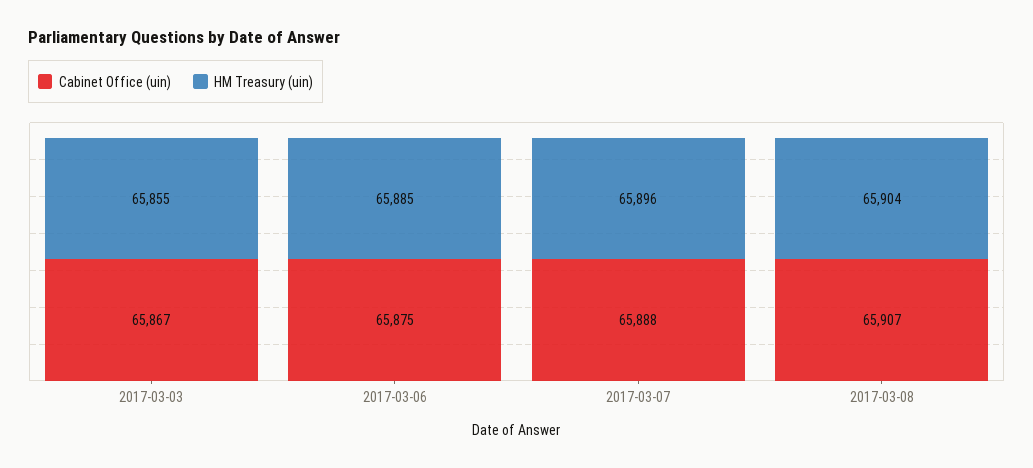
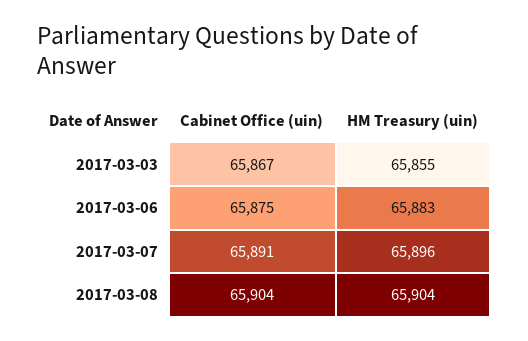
  {
    "Cabinet Office (uin)": {
      "2017-03-03": 65867,
      "2017-03-06": 65875,
-     "2017-03-07": 65888,
+     "2017-03-07": 65891,
-     "2017-03-08": 65907
+     "2017-03-08": 65904
    },
    "HM Treasury (uin)": {
      "2017-03-03": 65855,
-     "2017-03-06": 65885,
+     "2017-03-06": 65883,
      "2017-03-07": 65896,
      "2017-03-08": 65904
    }
  }

